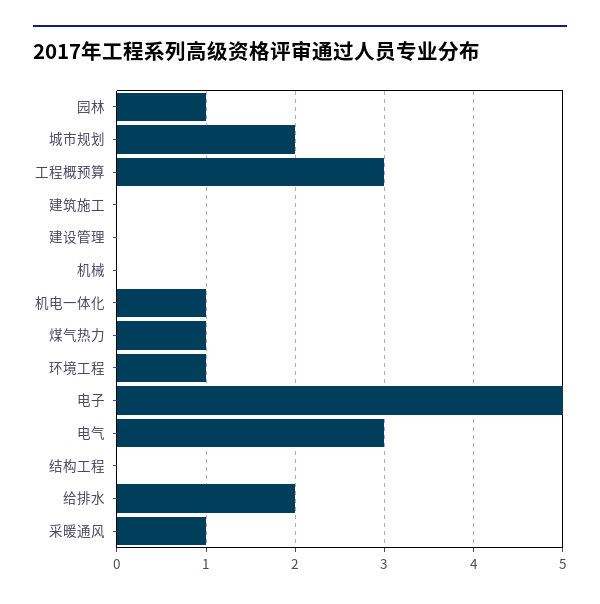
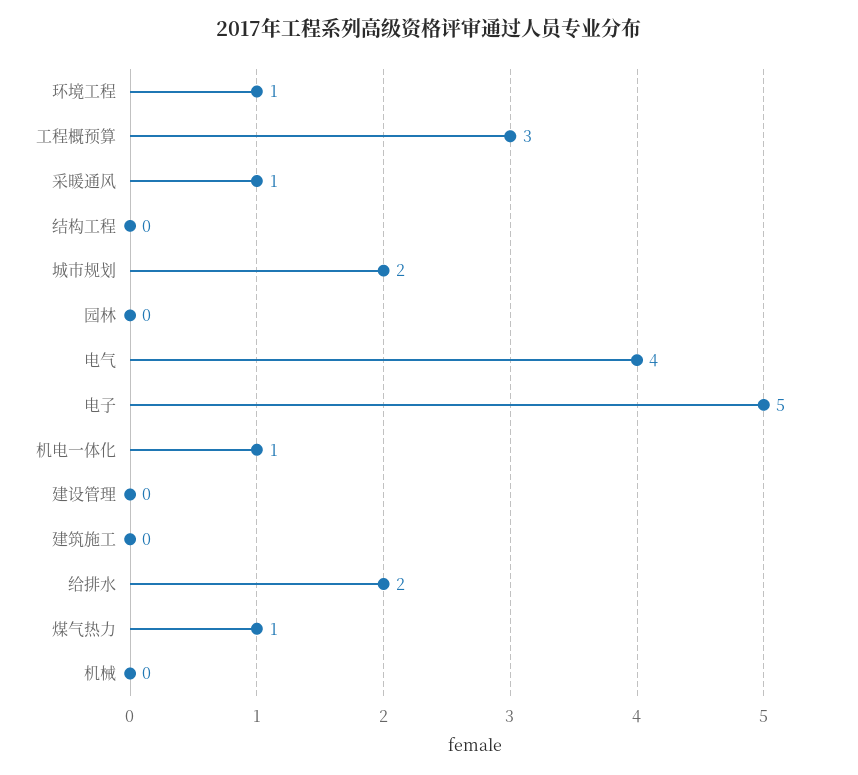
  {
-   "园林": 1,
+   "园林": 0,
    "城市规划": 2,
    "工程概预算": 3,
    "建筑施工": 0,
    "建设管理": 0,
    "机械": 0,
    "机电一体化": 1,
    "煤气热力": 1,
    "环境工程": 1,
    "电子": 5,
-   "电气": 3,
+   "电气": 4,
    "结构工程": 0,
    "给排水": 2,
    "采暖通风": 1
  }

